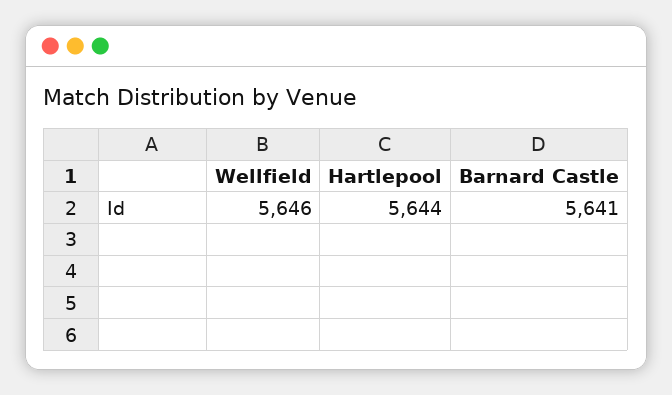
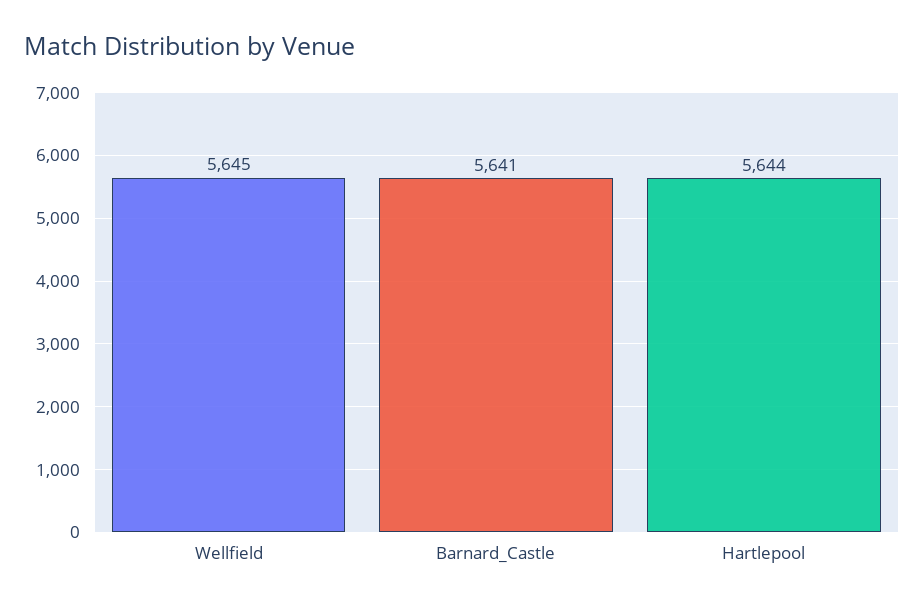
  {
-   "Wellfield": 5646,
+   "Wellfield": 5645,
    "Hartlepool": 5644,
    "Barnard Castle": 5641
  }

